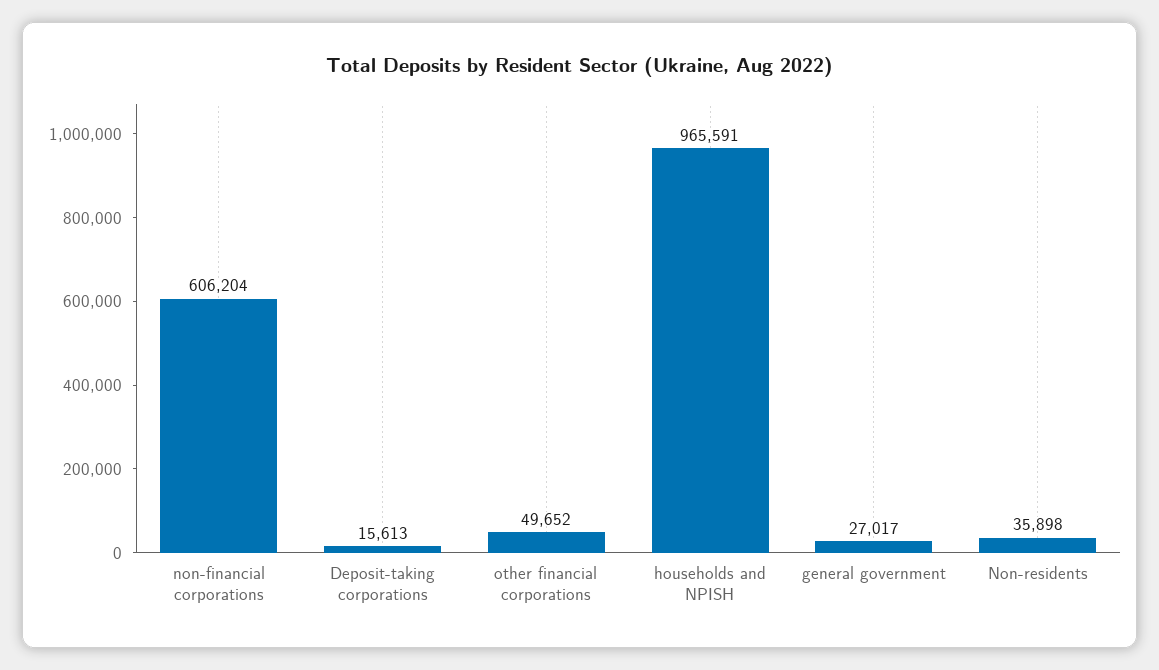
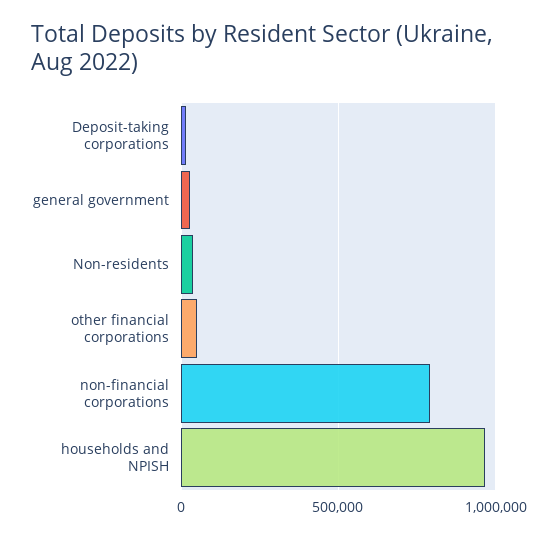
  {
-   "non-financial corporations": 606204,
+   "non-financial corporations": 800000,
    "Deposit-taking corporations": 15613,
    "other financial corporations": 49652,
    "households and NPISH": 965591,
    "general government": 27017,
    "Non-residents": 35898
  }

